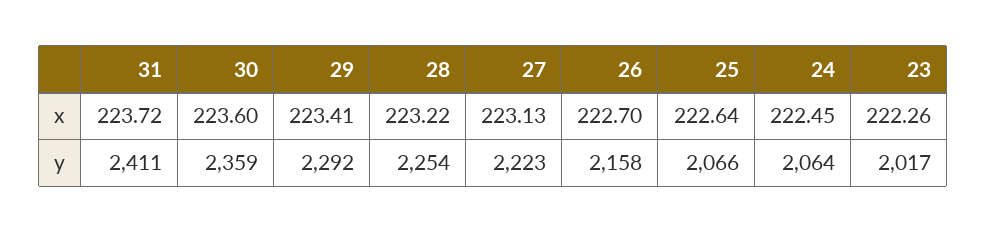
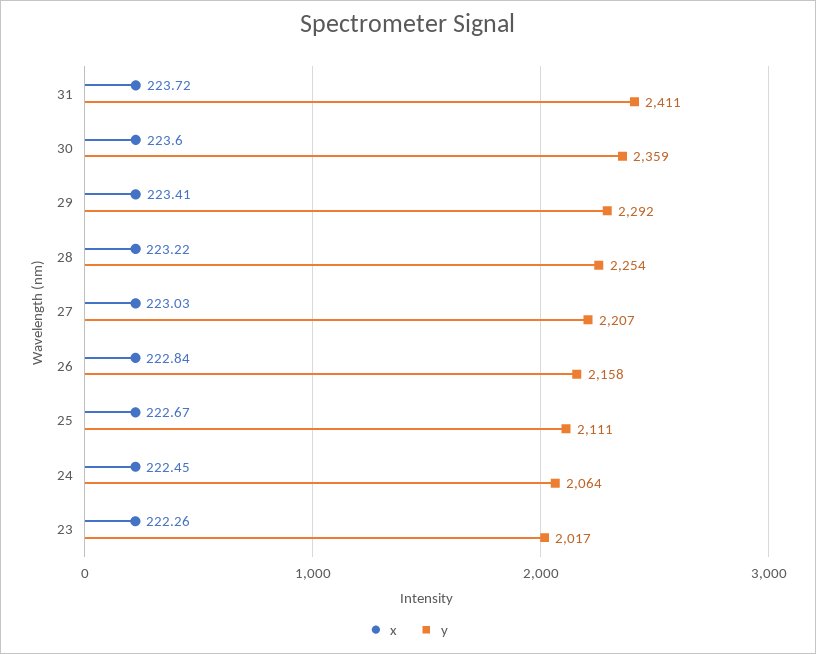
  {
    "x": {
      "31": 223.72,
      "30": 223.6,
      "29": 223.41,
      "28": 223.22,
-     "27": 223.13,
+     "27": 223.03,
-     "26": 222.7,
+     "26": 222.84,
-     "25": 222.64,
+     "25": 222.67,
      "24": 222.45,
      "23": 222.26
    },
    "y": {
      "31": 2411,
      "30": 2359,
      "29": 2292,
      "28": 2254,
-     "27": 2223,
+     "27": 2207,
      "26": 2158,
-     "25": 2066,
+     "25": 2111,
      "24": 2064,
      "23": 2017
    }
  }

